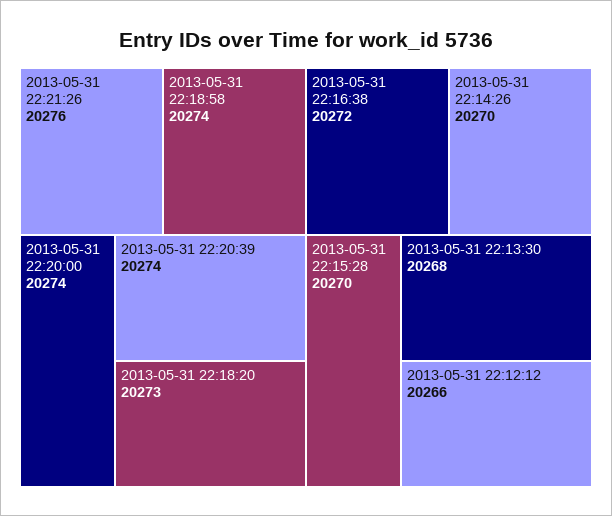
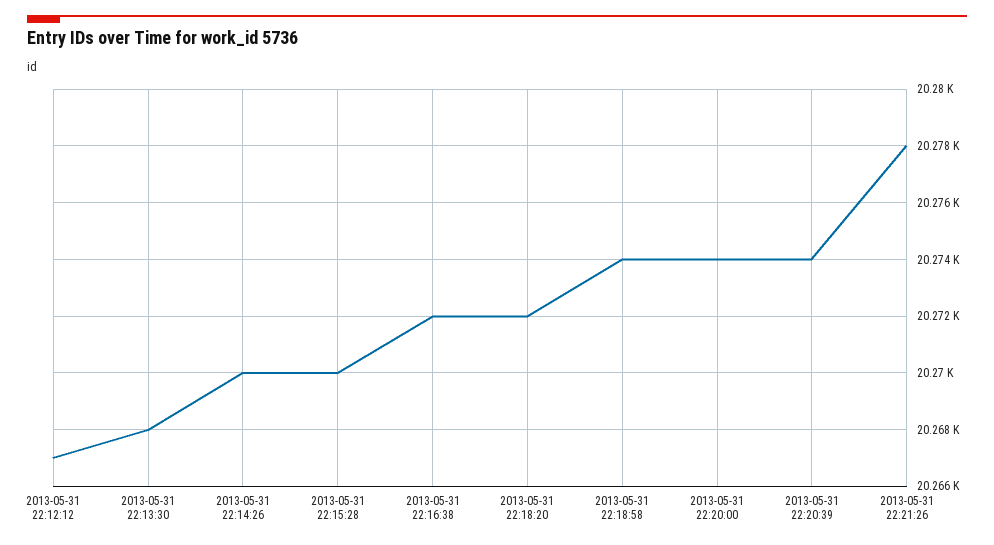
  {
-   "2013-05-31 22:21:26": 20276,
+   "2013-05-31 22:21:26": 20278,
    "2013-05-31 22:18:58": 20274,
    "2013-05-31 22:20:00": 20274,
    "2013-05-31 22:20:39": 20274,
-   "2013-05-31 22:18:20": 20273,
+   "2013-05-31 22:18:20": 20272,
    "2013-05-31 22:16:38": 20272,
    "2013-05-31 22:14:26": 20270,
    "2013-05-31 22:15:28": 20270,
    "2013-05-31 22:13:30": 20268,
-   "2013-05-31 22:12:12": 20266
+   "2013-05-31 22:12:12": 20267
  }

